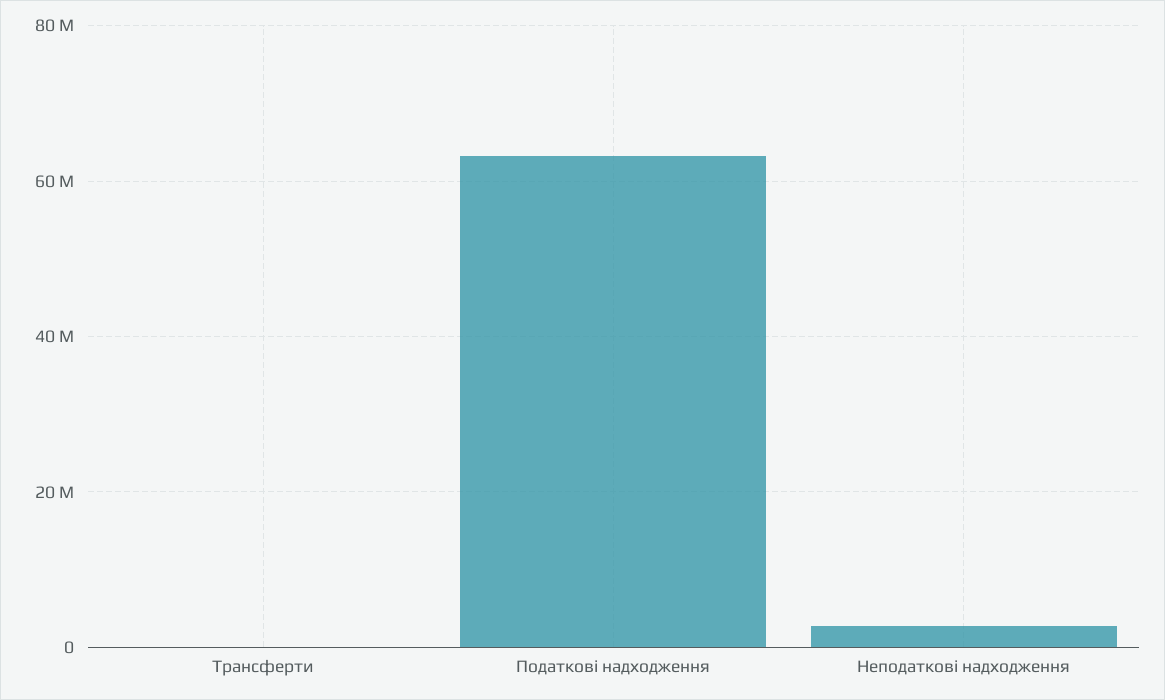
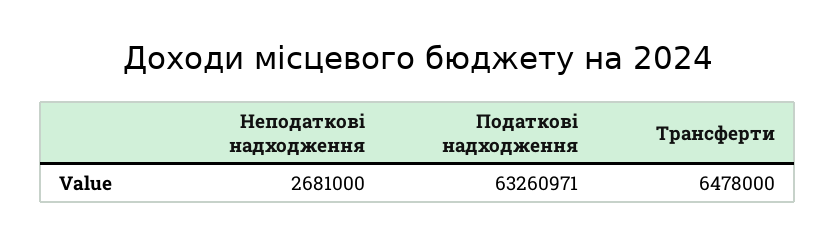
  {
-   "Трансферти": 0,
+   "Трансферти": 6478000,
    "Податкові надходження": 63260971,
    "Неподаткові надходження": 2681000
  }

